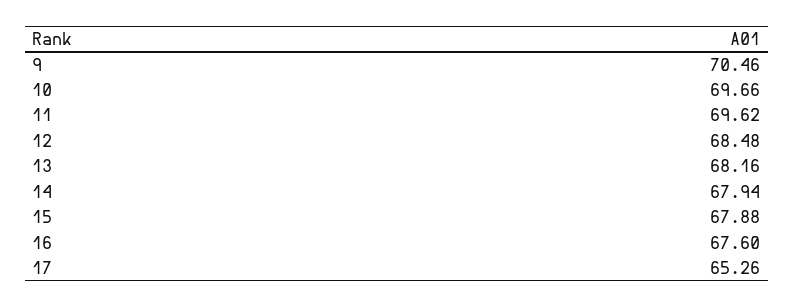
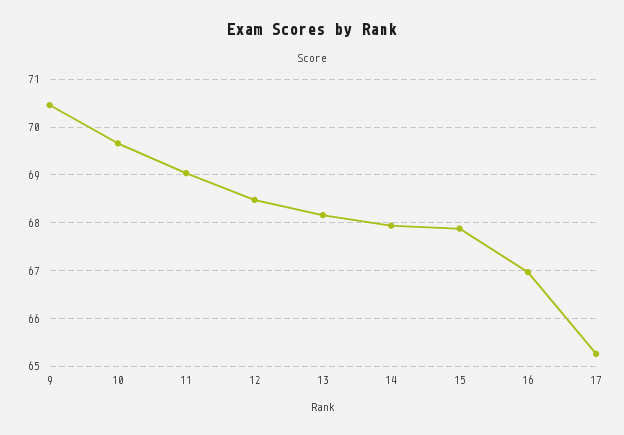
  {
    "9": 70.46,
    "10": 69.66,
-   "11": 69.62,
+   "11": 69,
    "12": 68.48,
    "13": 68.16,
    "14": 67.94,
    "15": 67.88,
-   "16": 67.6,
+   "16": 67,
    "17": 65.26
  }

